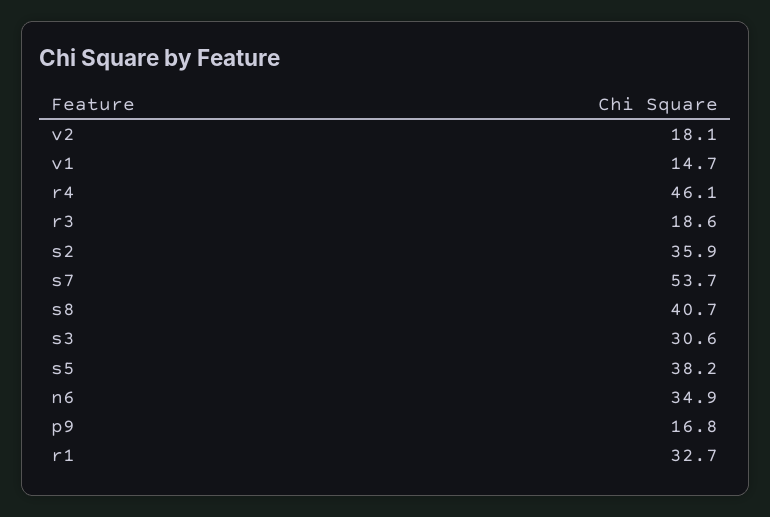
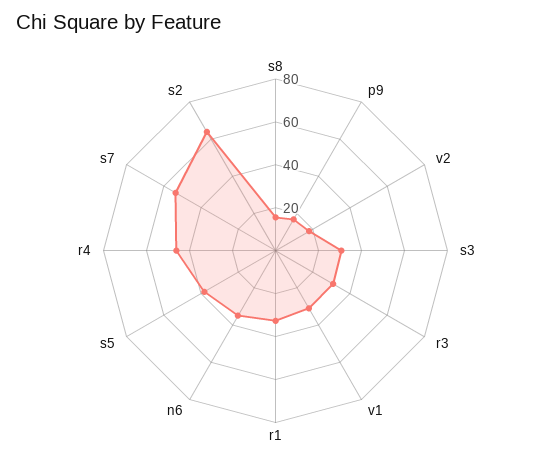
  {
    "v2": 18.1,
-   "v1": 14.7,
+   "v1": 30,
    "r4": 46.1,
-   "r3": 18.6,
+   "r3": 30,
-   "s2": 35.9,
+   "s2": 65,
    "s7": 53.7,
-   "s8": 40.7,
+   "s8": 15,
    "s3": 30.6,
    "s5": 38.2,
    "n6": 34.9,
    "p9": 16.8,
    "r1": 32.7
  }

